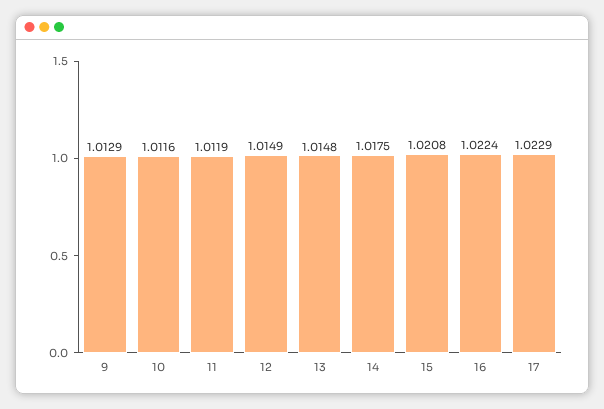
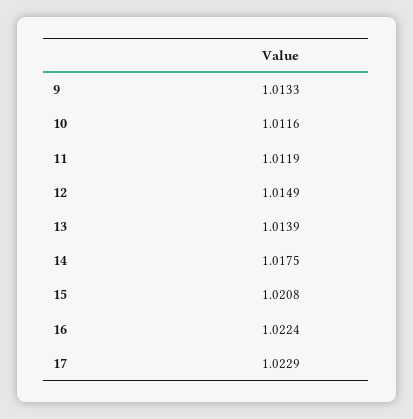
  {
-   "9": 1.0129,
+   "9": 1.0133,
    "10": 1.0116,
    "11": 1.0119,
    "12": 1.0149,
-   "13": 1.0148,
+   "13": 1.0139,
    "14": 1.0175,
    "15": 1.0208,
    "16": 1.0224,
    "17": 1.0229
  }

